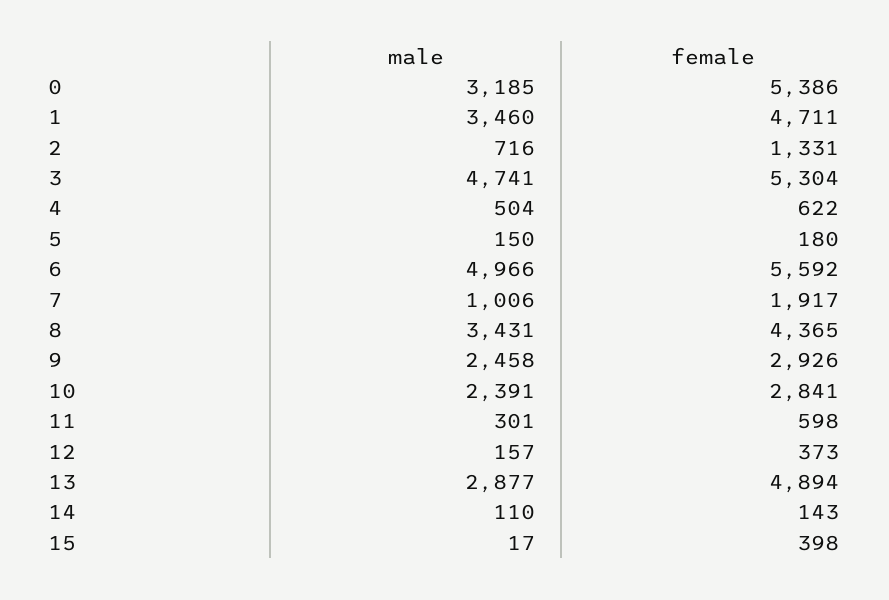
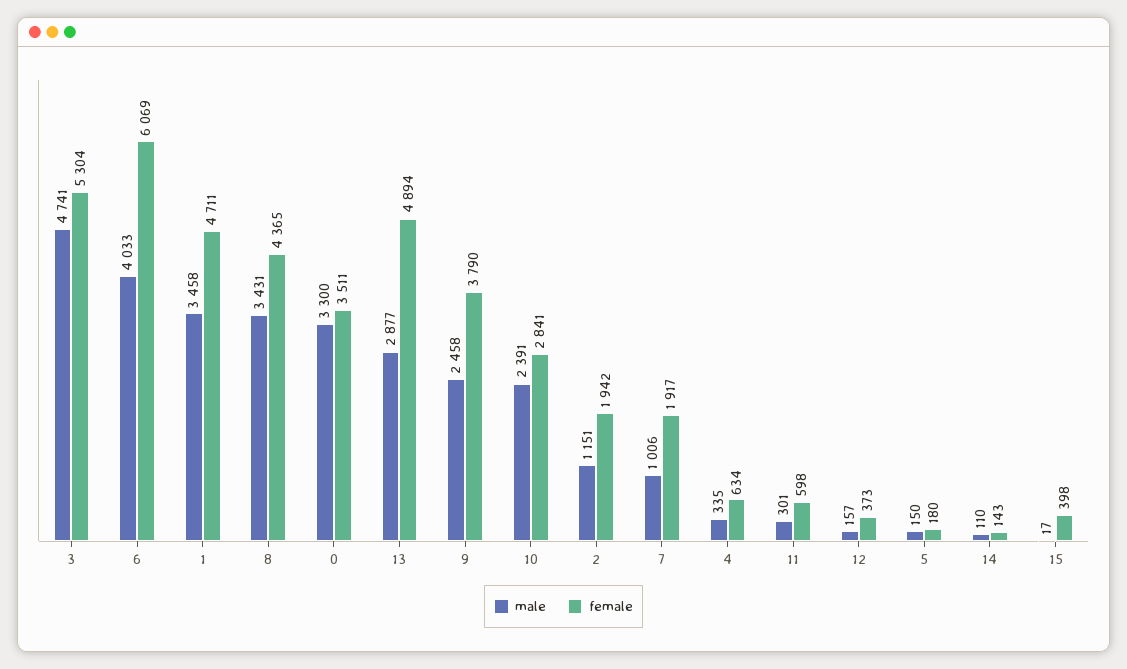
  {
    "male": {
-     "0": 3185,
+     "0": 3300,
-     "1": 3460,
+     "1": 3458,
-     "2": 716,
+     "2": 1151,
      "3": 4741,
-     "4": 504,
+     "4": 335,
      "5": 150,
-     "6": 4966,
+     "6": 4033,
      "7": 1006,
      "8": 3431,
      "9": 2458,
      "10": 2391,
      "11": 301,
      "12": 157,
      "13": 2877,
      "14": 110,
      "15": 17
    },
    "female": {
-     "0": 5386,
+     "0": 3511,
      "1": 4711,
-     "2": 1331,
+     "2": 1942,
      "3": 5304,
-     "4": 622,
+     "4": 634,
      "5": 180,
-     "6": 5592,
+     "6": 6069,
      "7": 1917,
      "8": 4365,
-     "9": 2926,
+     "9": 3790,
      "10": 2841,
      "11": 598,
      "12": 373,
      "13": 4894,
      "14": 143,
      "15": 398
    }
  }

